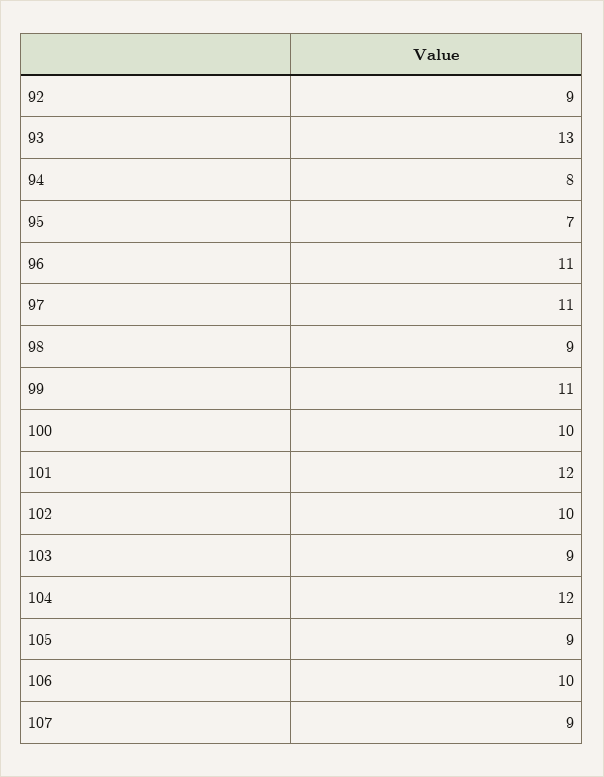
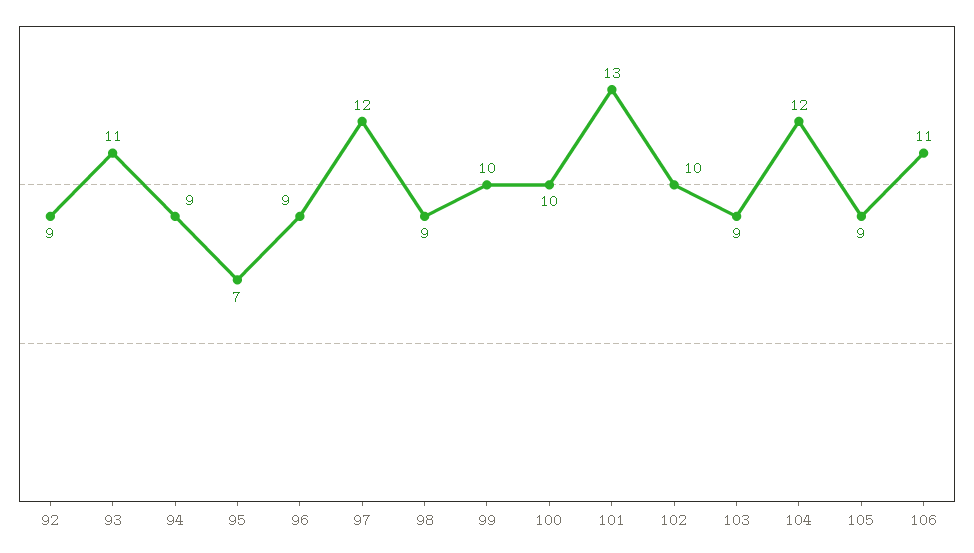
  {
    "92": 9,
-   "93": 13,
+   "93": 11,
-   "94": 8,
+   "94": 9,
    "95": 7,
-   "96": 11,
+   "96": 9,
-   "97": 11,
+   "97": 12,
    "98": 9,
-   "99": 11,
+   "99": 10,
    "100": 10,
-   "101": 12,
+   "101": 13,
    "102": 10,
    "103": 9,
    "104": 12,
    "105": 9,
-   "106": 10,
+   "106": 11
-   "107": 9
  }

